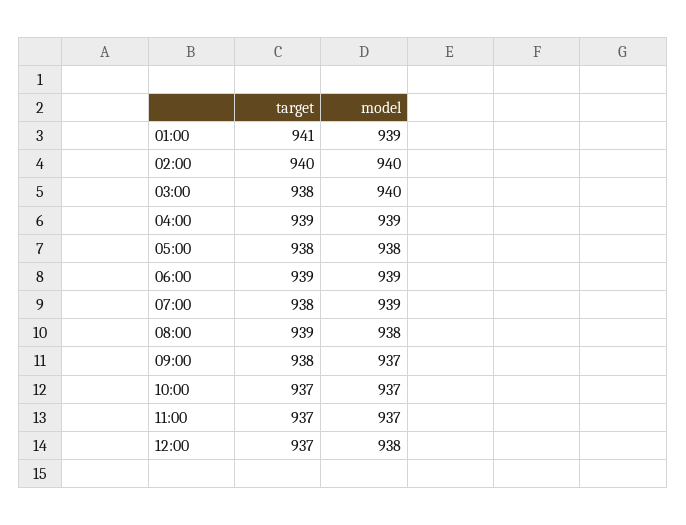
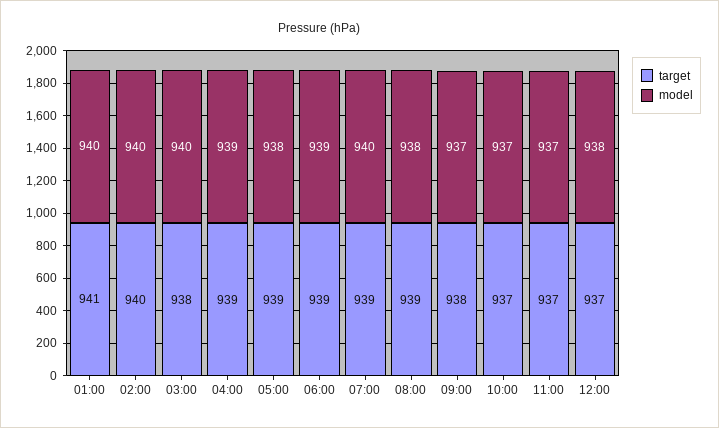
  {
    "target": {
      "01:00": 941,
      "02:00": 940,
      "03:00": 938,
      "04:00": 939,
-     "05:00": 938,
+     "05:00": 939,
      "06:00": 939,
-     "07:00": 938,
+     "07:00": 939,
      "08:00": 939,
      "09:00": 938,
      "10:00": 937,
      "11:00": 937,
      "12:00": 937
    },
    "model": {
-     "01:00": 939,
+     "01:00": 940,
      "02:00": 940,
      "03:00": 940,
      "04:00": 939,
      "05:00": 938,
      "06:00": 939,
-     "07:00": 939,
+     "07:00": 940,
      "08:00": 938,
      "09:00": 937,
      "10:00": 937,
      "11:00": 937,
      "12:00": 938
    }
  }

